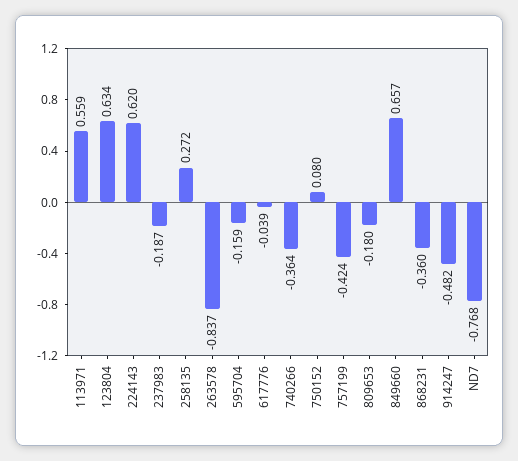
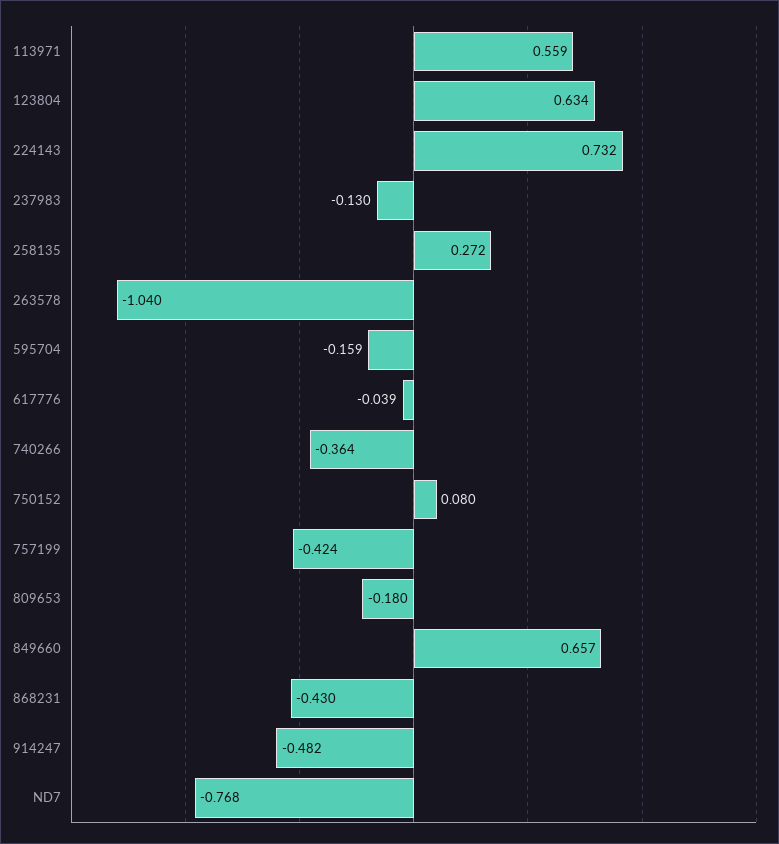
  {
    "113971": 0.559,
    "123804": 0.634,
-   "224143": 0.62,
+   "224143": 0.732,
-   "237983": -0.187,
+   "237983": -0.13,
    "258135": 0.272,
-   "263578": -0.837,
+   "263578": -1.04,
    "595704": -0.159,
    "617776": -0.039,
    "740266": -0.364,
    "750152": 0.08,
    "757199": -0.424,
    "809653": -0.18,
    "849660": 0.657,
-   "868231": -0.36,
+   "868231": -0.43,
    "914247": -0.482,
    "ND7": -0.768
  }

